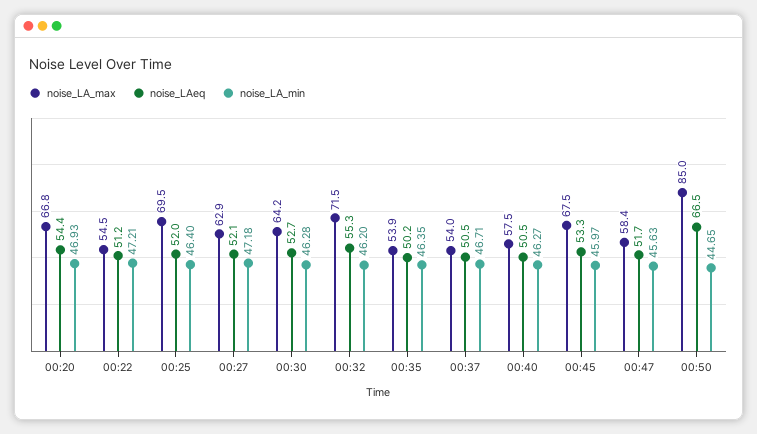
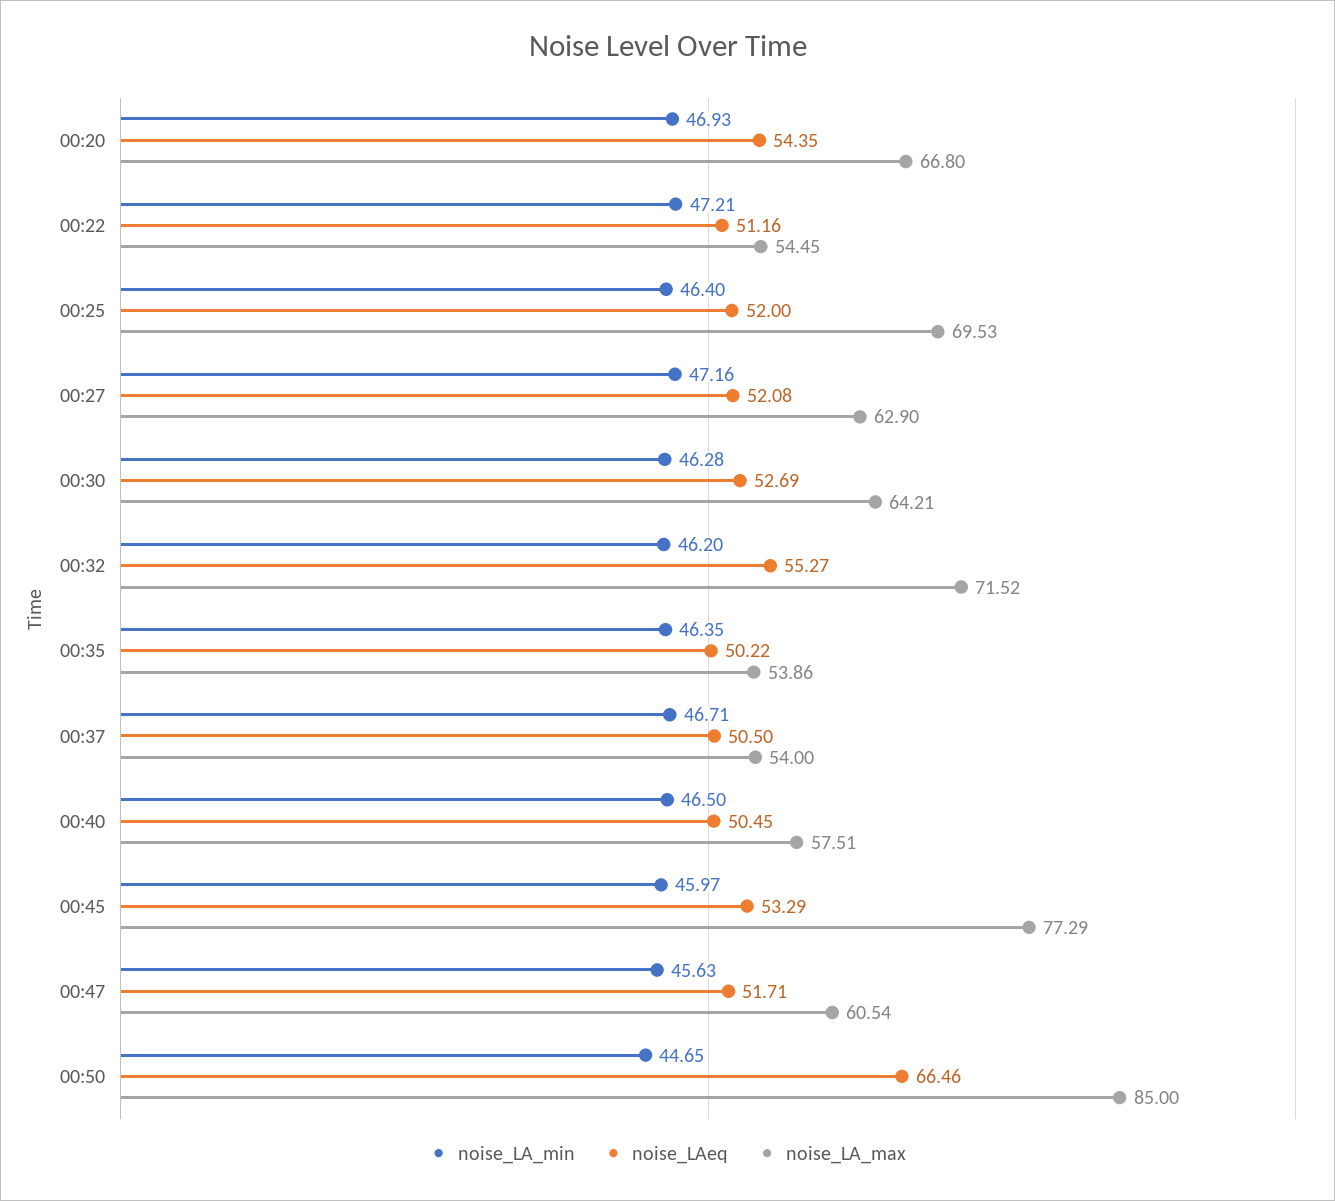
  {
    "noise_LA_max": {
      "00:20": 66.8,
      "00:22": 54.45,
      "00:25": 69.53,
      "00:27": 62.9,
      "00:30": 64.21,
      "00:32": 71.52,
      "00:35": 53.86,
      "00:37": 54,
      "00:40": 57.51,
-     "00:45": 67.5,
+     "00:45": 77.29,
-     "00:47": 58.4,
+     "00:47": 60.54,
      "00:50": 85
    },
    "noise_LAeq": {
      "00:20": 54.35,
      "00:22": 51.16,
      "00:25": 52,
      "00:27": 52.08,
      "00:30": 52.69,
      "00:32": 55.27,
      "00:35": 50.22,
      "00:37": 50.5,
      "00:40": 50.45,
      "00:45": 53.29,
      "00:47": 51.71,
      "00:50": 66.46
    },
    "noise_LA_min": {
      "00:20": 46.93,
      "00:22": 47.21,
      "00:25": 46.4,
-     "00:27": 47.18,
+     "00:27": 47.16,
      "00:30": 46.28,
      "00:32": 46.2,
      "00:35": 46.35,
      "00:37": 46.71,
-     "00:40": 46.27,
+     "00:40": 46.5,
      "00:45": 45.97,
      "00:47": 45.63,
      "00:50": 44.65
    }
  }

